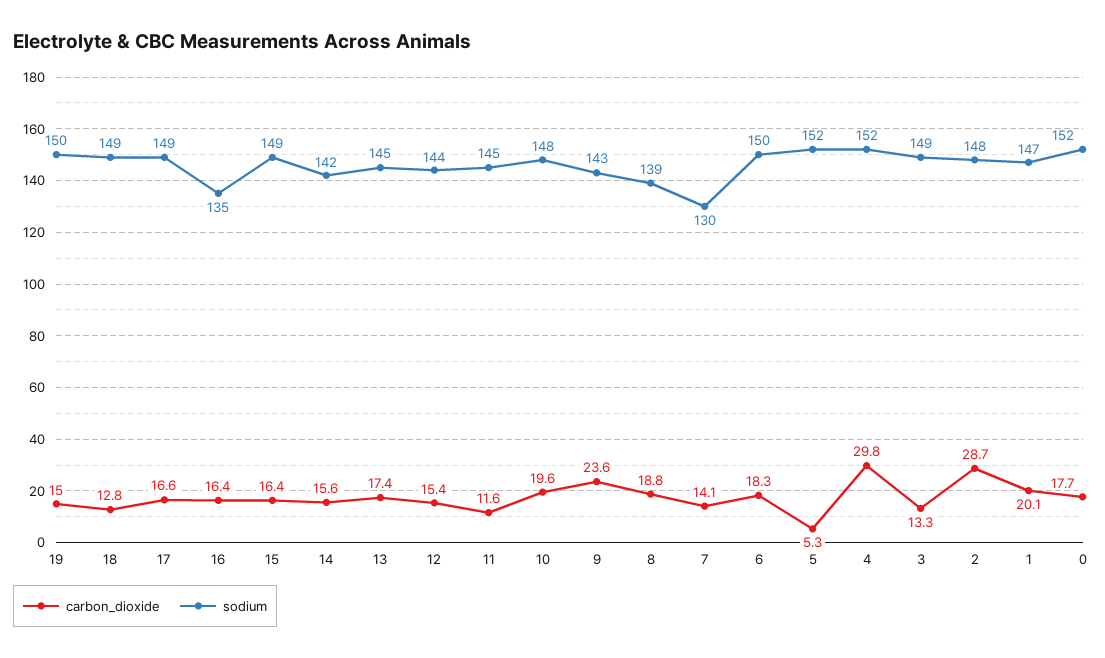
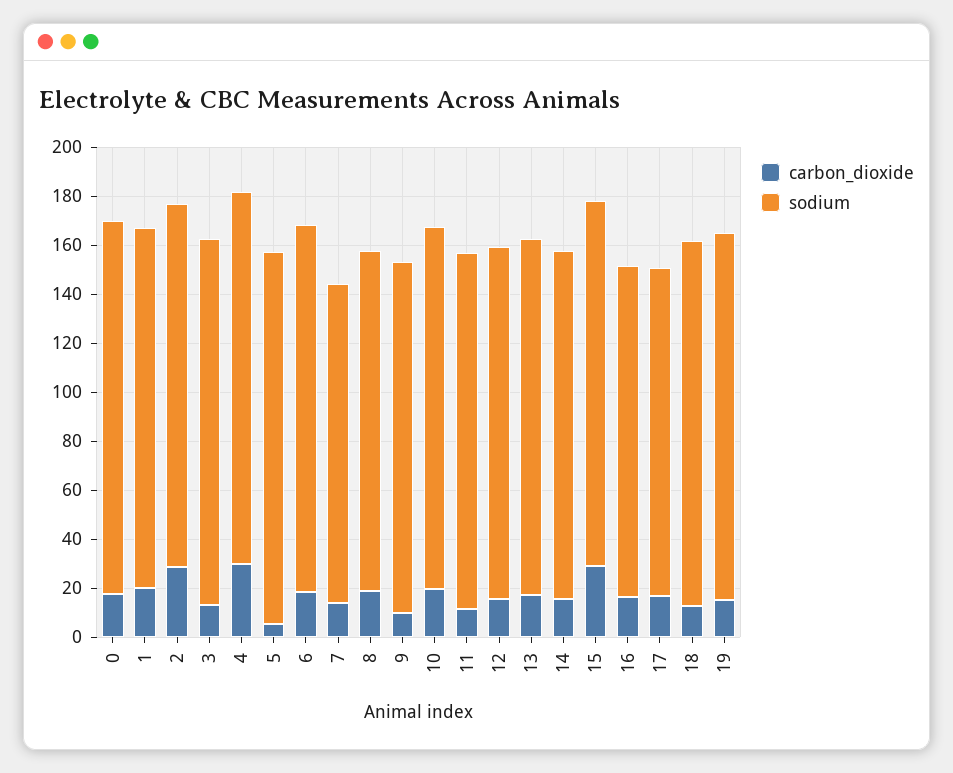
  {
    "carbon_dioxide": {
      "19": 15,
      "18": 12.8,
      "17": 16.6,
      "16": 16.4,
-     "15": 16.4,
+     "15": 30,
      "14": 15.6,
      "13": 17.4,
      "12": 15.4,
      "11": 11.6,
      "10": 19.6,
-     "9": 23.6,
+     "9": 10,
      "8": 18.8,
      "7": 14.1,
      "6": 18.3,
      "5": 5.3,
      "4": 29.8,
      "3": 13.3,
      "2": 28.7,
      "1": 20.1,
      "0": 17.7
    },
    "sodium": {
      "19": 150,
      "18": 149,
-     "17": 149,
+     "17": 135,
      "16": 135,
      "15": 149,
      "14": 142,
      "13": 145,
      "12": 144,
      "11": 145,
      "10": 148,
      "9": 143,
      "8": 139,
      "7": 130,
      "6": 150,
      "5": 152,
      "4": 152,
      "3": 149,
      "2": 148,
      "1": 147,
      "0": 152
    }
  }

